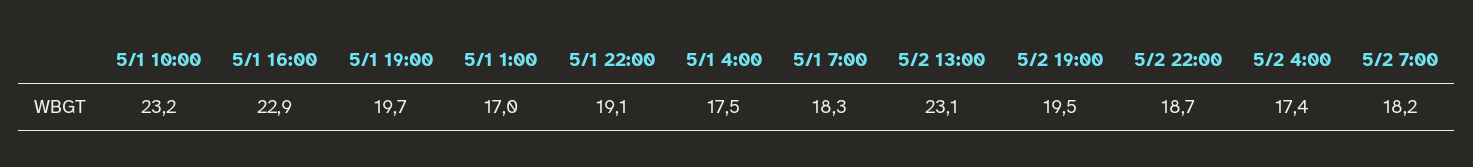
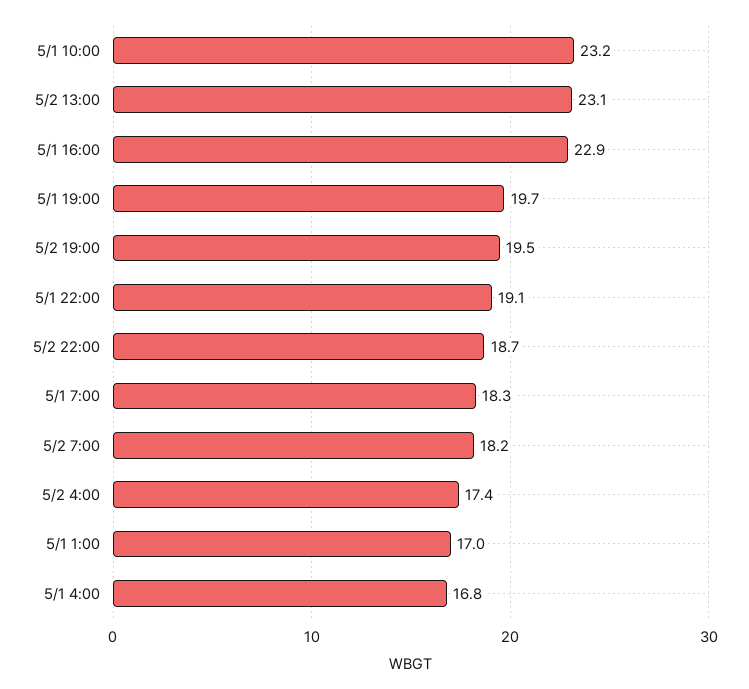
  {
    "5/1 10:00": 23.2,
    "5/1 16:00": 22.9,
    "5/1 19:00": 19.7,
    "5/1 1:00": 17,
    "5/1 22:00": 19.1,
-   "5/1 4:00": 17.5,
+   "5/1 4:00": 16.8,
    "5/1 7:00": 18.3,
    "5/2 13:00": 23.1,
    "5/2 19:00": 19.5,
    "5/2 22:00": 18.7,
    "5/2 4:00": 17.4,
    "5/2 7:00": 18.2
  }

